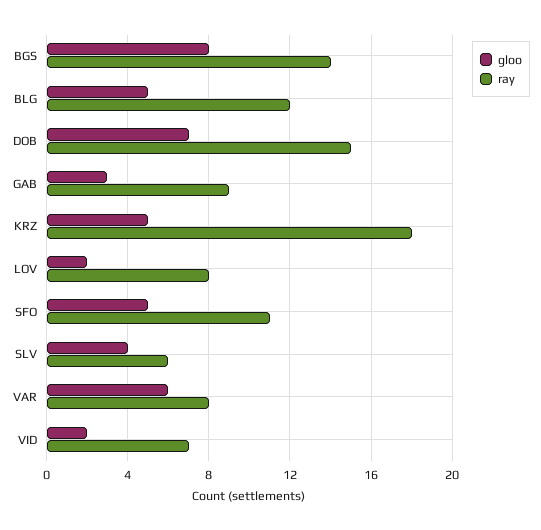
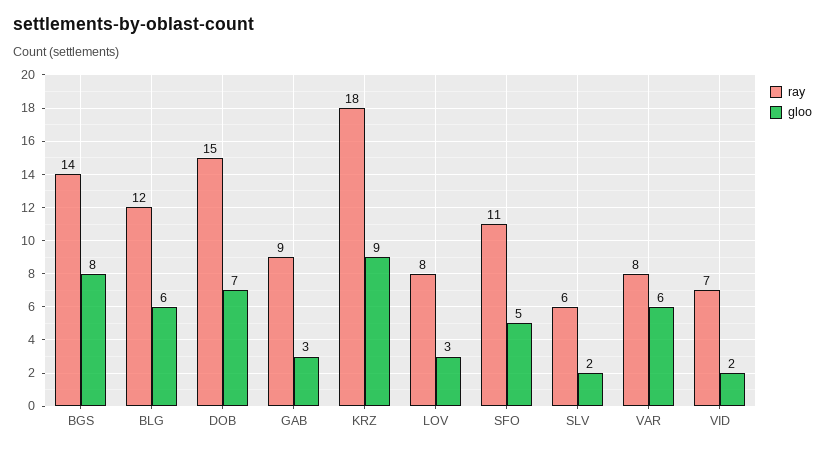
  {
    "gloo": {
      "BGS": 8,
-     "BLG": 5,
+     "BLG": 6,
      "DOB": 7,
      "GAB": 3,
-     "KRZ": 5,
+     "KRZ": 9,
-     "LOV": 2,
+     "LOV": 3,
      "SFO": 5,
-     "SLV": 4,
+     "SLV": 2,
      "VAR": 6,
      "VID": 2
    },
    "ray": {
      "BGS": 14,
      "BLG": 12,
      "DOB": 15,
      "GAB": 9,
      "KRZ": 18,
      "LOV": 8,
      "SFO": 11,
      "SLV": 6,
      "VAR": 8,
      "VID": 7
    }
  }

